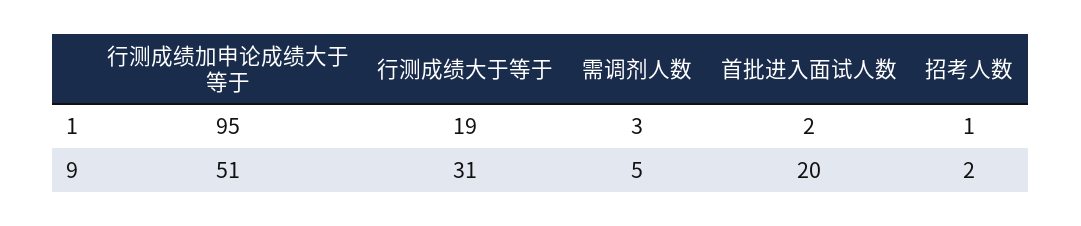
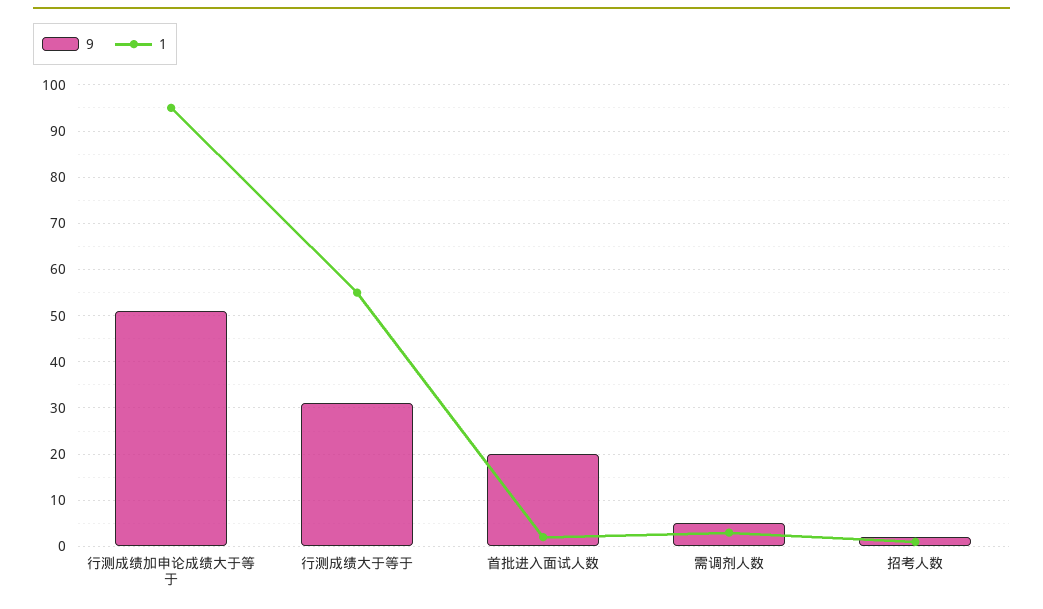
  {
    "1": {
      "行测成绩加申论成绩大于等于": 95,
-     "行测成绩大于等于": 19,
+     "行测成绩大于等于": 55,
      "需调剂人数": 3,
      "首批进入面试人数": 2,
      "招考人数": 1
    },
    "9": {
      "行测成绩加申论成绩大于等于": 51,
      "行测成绩大于等于": 31,
      "需调剂人数": 5,
      "首批进入面试人数": 20,
      "招考人数": 2
    }
  }

